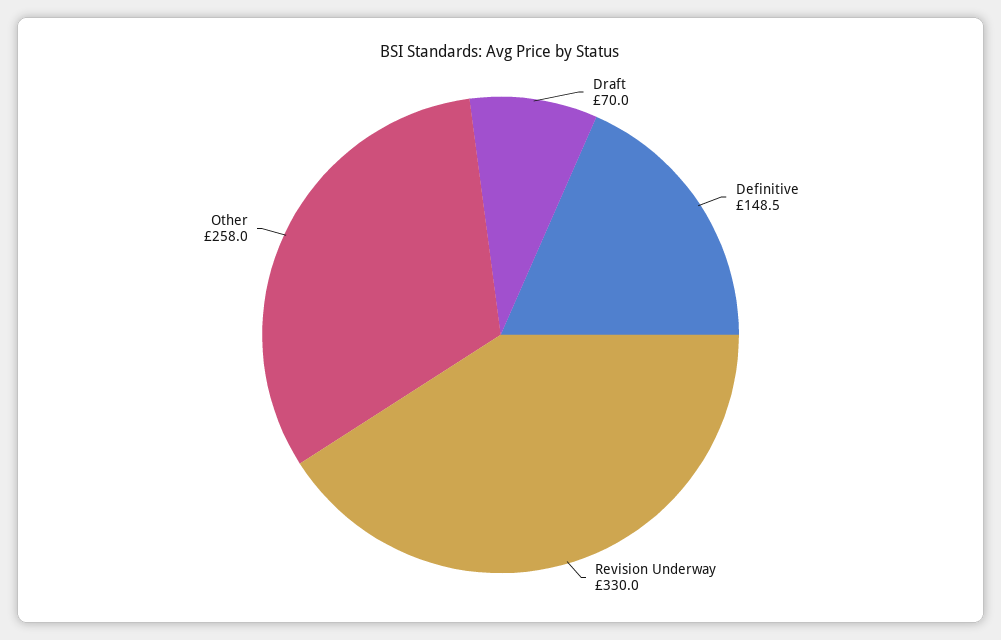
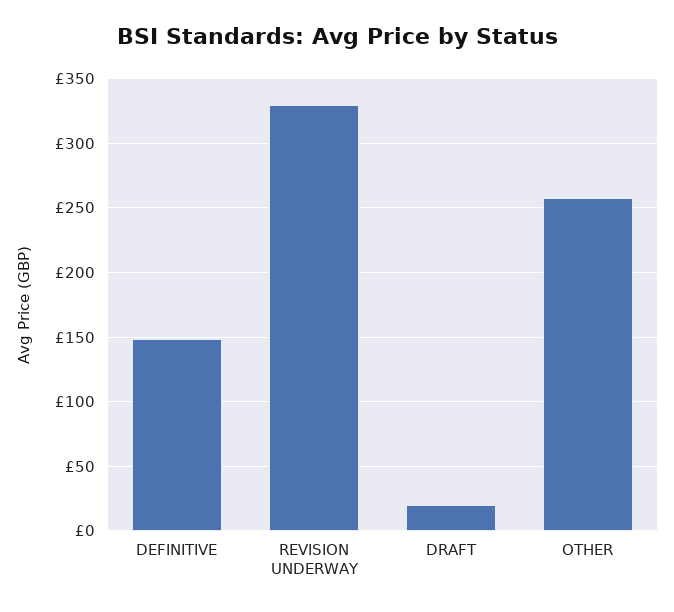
  {
-   "Draft": 70,
+   "Draft": 20,
    "Definitive": 148.5,
    "Revision Underway": 330,
    "Other": 258
  }

